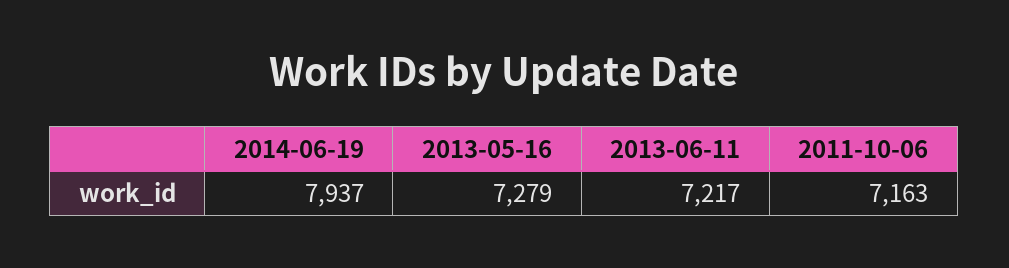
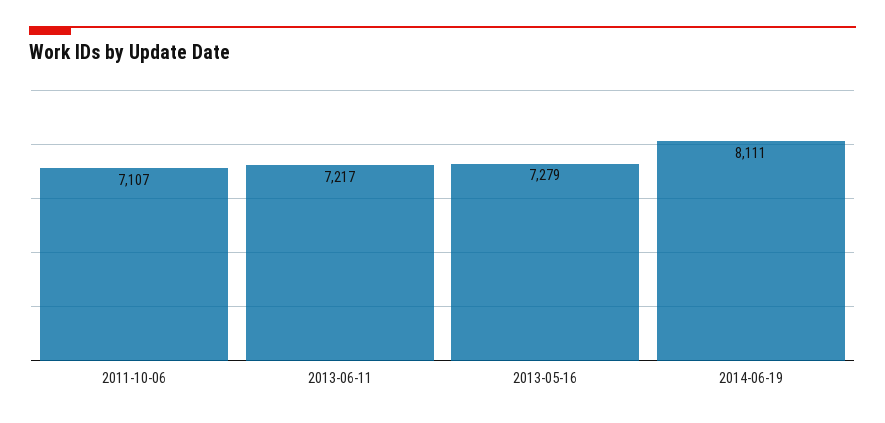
  {
-   "2014-06-19": 7937,
+   "2014-06-19": 8111,
    "2013-05-16": 7279,
    "2013-06-11": 7217,
-   "2011-10-06": 7163
+   "2011-10-06": 7107
  }

